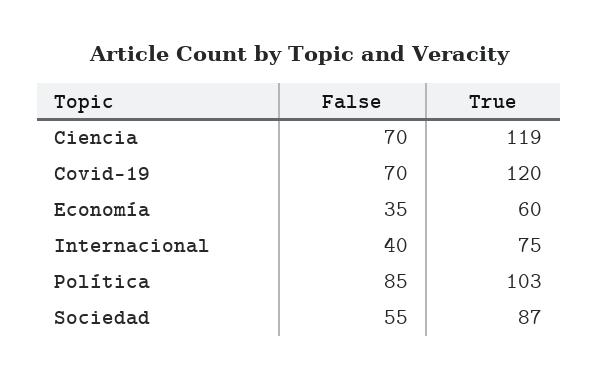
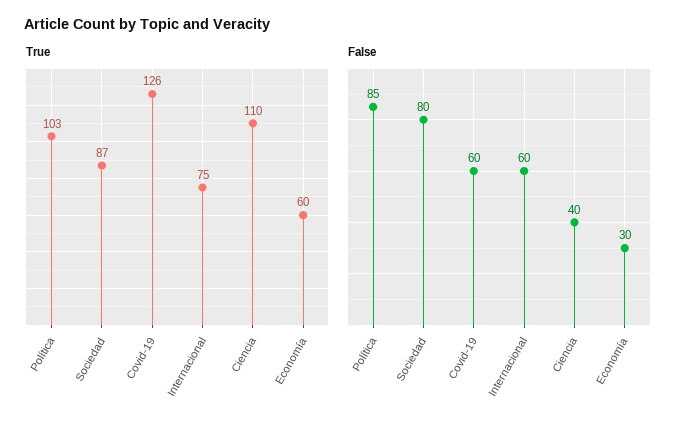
  {
    "False": {
-     "Ciencia": 70,
+     "Ciencia": 40,
-     "Covid-19": 70,
+     "Covid-19": 60,
-     "Economía": 35,
+     "Economía": 30,
-     "Internacional": 40,
+     "Internacional": 60,
      "Política": 85,
-     "Sociedad": 55
+     "Sociedad": 80
    },
    "True": {
-     "Ciencia": 119,
+     "Ciencia": 110,
-     "Covid-19": 120,
+     "Covid-19": 126,
      "Economía": 60,
      "Internacional": 75,
      "Política": 103,
      "Sociedad": 87
    }
  }

